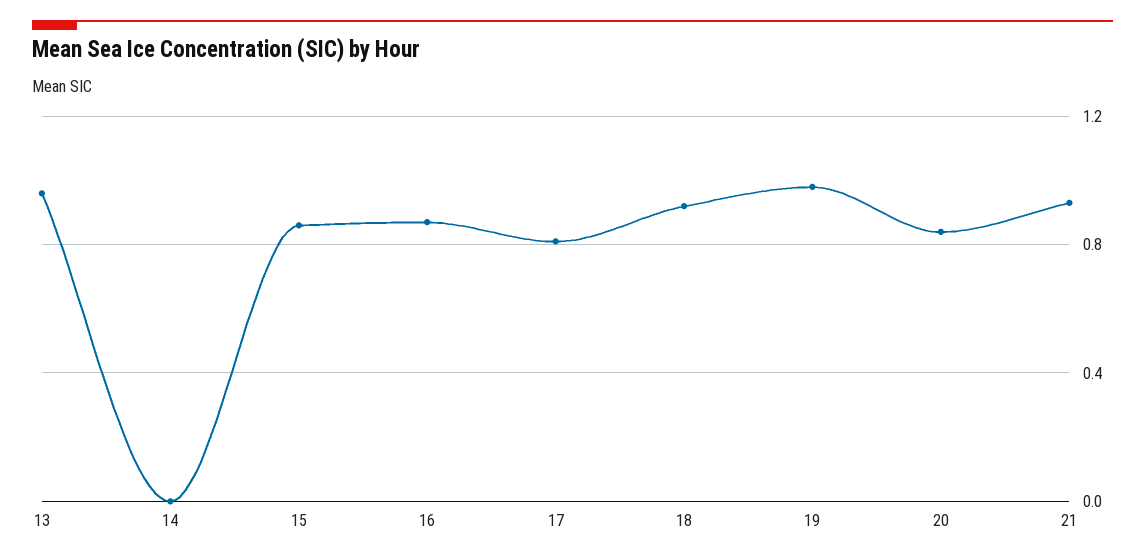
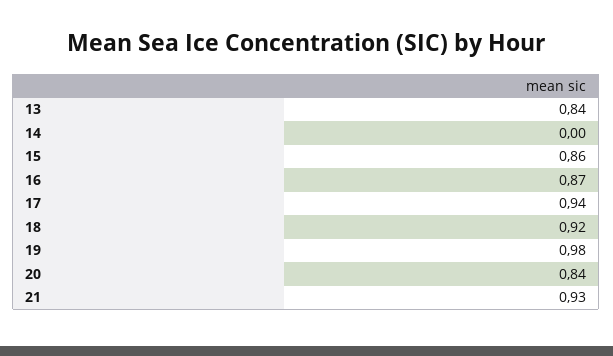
  {
-   "13": 0.95,
+   "13": 0.84,
    "14": 0,
    "15": 0.86,
    "16": 0.87,
-   "17": 0.8,
+   "17": 0.94,
    "18": 0.92,
    "19": 0.98,
    "20": 0.84,
    "21": 0.93
  }

